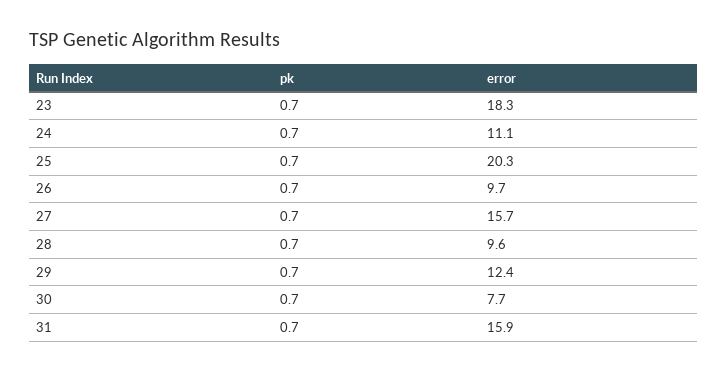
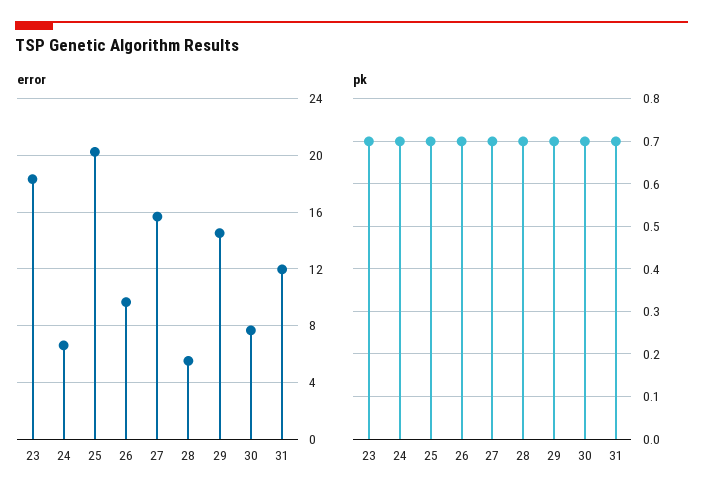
  {
    "pk": {
      "23": 0.7,
      "24": 0.7,
      "25": 0.7,
      "26": 0.7,
      "27": 0.7,
      "28": 0.7,
      "29": 0.7,
      "30": 0.7,
      "31": 0.7
    },
    "error": {
      "23": 18.3,
-     "24": 11.1,
+     "24": 6.5,
      "25": 20.3,
      "26": 9.7,
      "27": 15.7,
-     "28": 9.6,
+     "28": 5.5,
-     "29": 12.4,
+     "29": 14.5,
      "30": 7.7,
-     "31": 15.9
+     "31": 12
    }
  }

